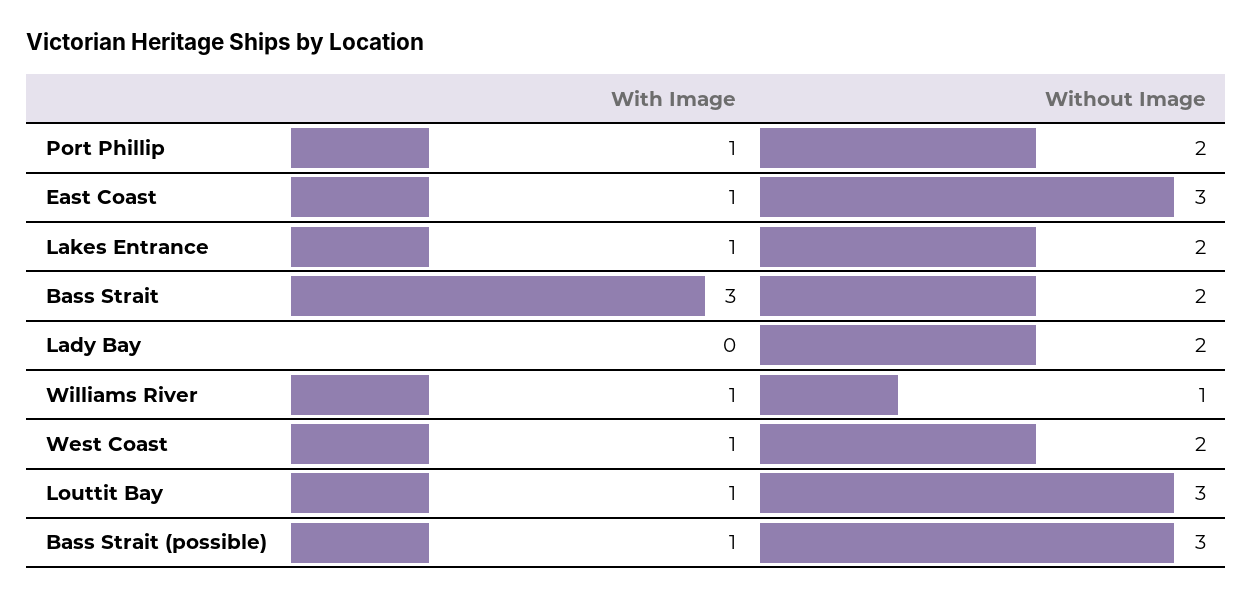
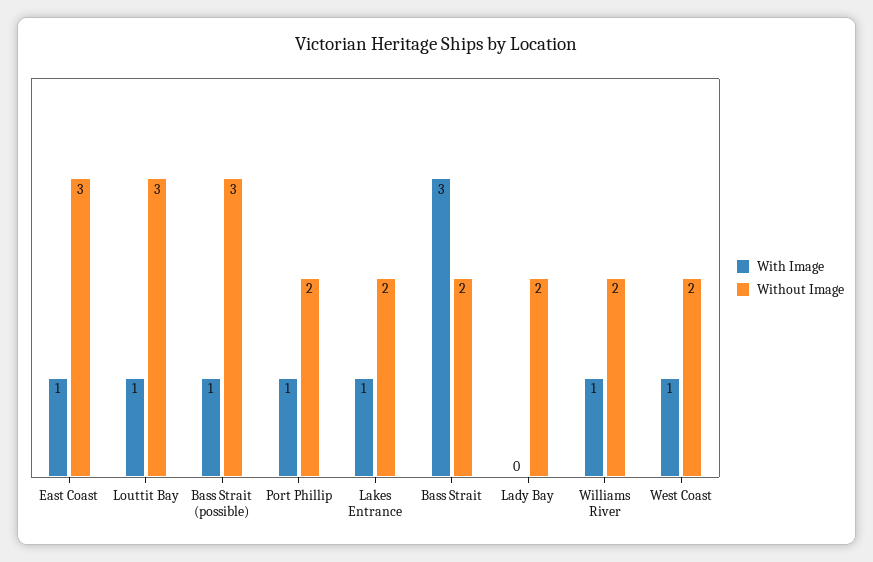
  {
    "With Image": {
      "Port Phillip": 1,
      "East Coast": 1,
      "Lakes Entrance": 1,
      "Bass Strait": 3,
      "Lady Bay": 0,
      "Williams River": 1,
      "West Coast": 1,
      "Louttit Bay": 1,
      "Bass Strait (possible)": 1
    },
    "Without Image": {
      "Port Phillip": 2,
      "East Coast": 3,
      "Lakes Entrance": 2,
      "Bass Strait": 2,
      "Lady Bay": 2,
-     "Williams River": 1,
+     "Williams River": 2,
      "West Coast": 2,
      "Louttit Bay": 3,
      "Bass Strait (possible)": 3
    }
  }

